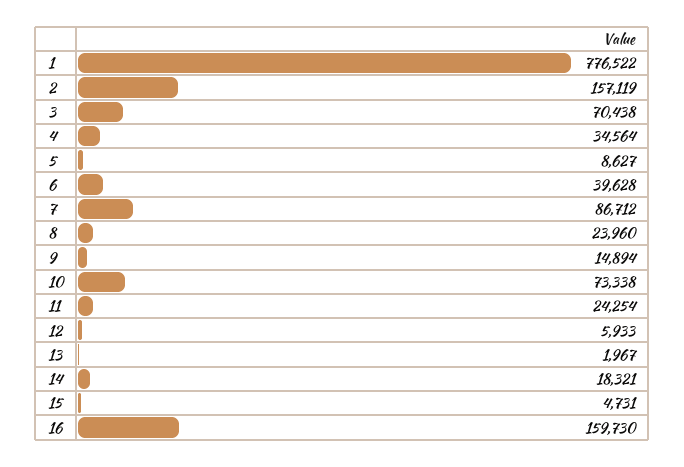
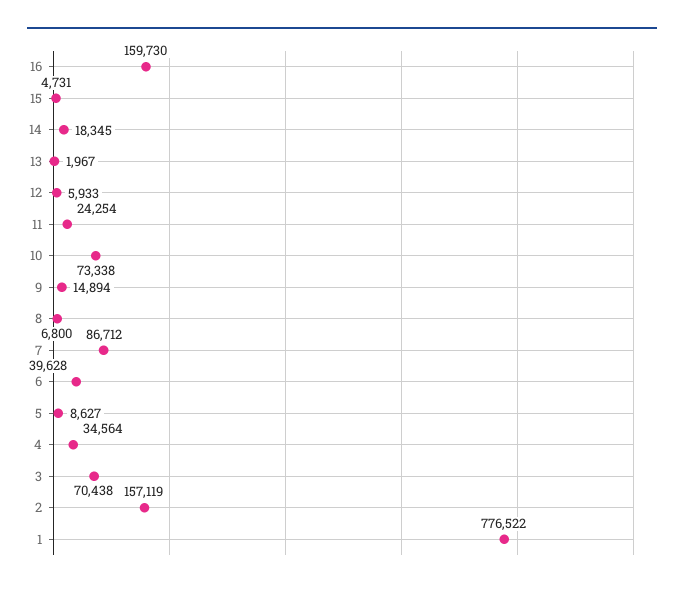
  {
    "1": 776522,
    "2": 157119,
    "3": 70438,
    "4": 34564,
    "5": 8627,
    "6": 39628,
    "7": 86712,
-   "8": 23960,
+   "8": 6800,
    "9": 14894,
    "10": 73338,
    "11": 24254,
    "12": 5933,
    "13": 1967,
-   "14": 18321,
+   "14": 18345,
    "15": 4731,
    "16": 159730
  }

